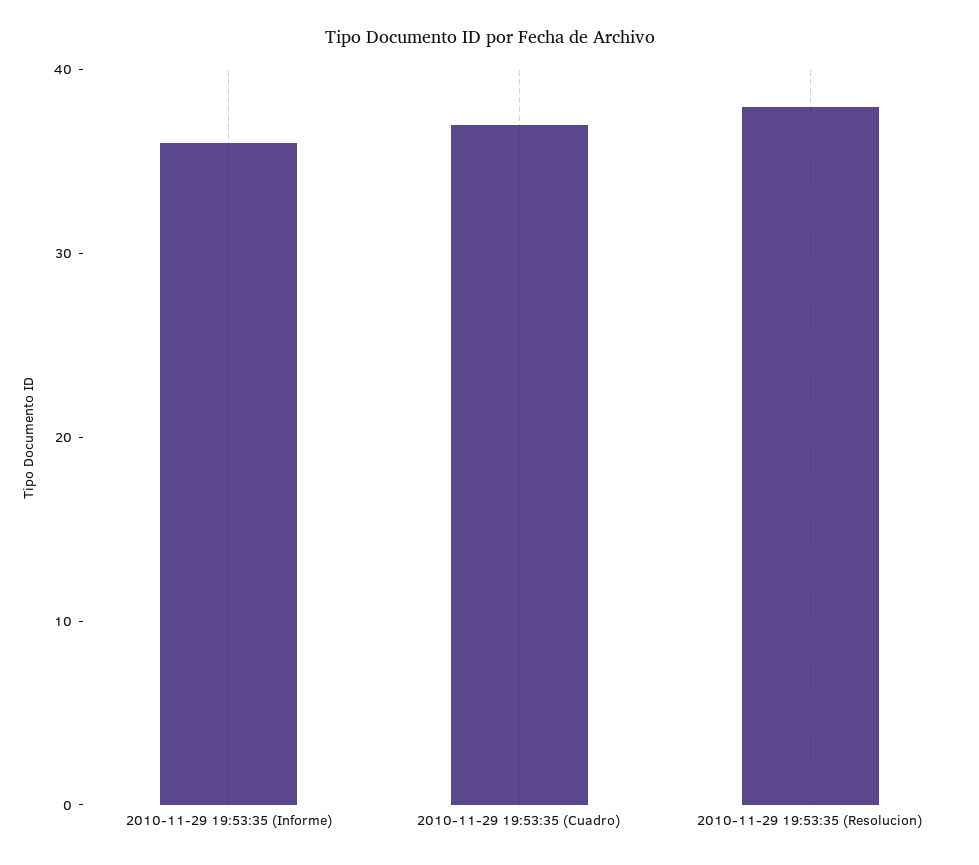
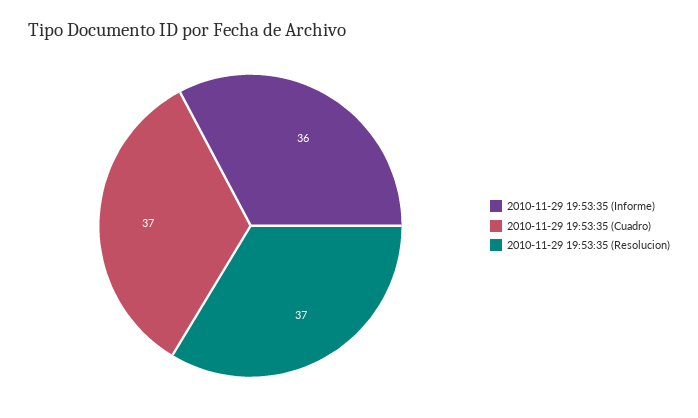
  {
    "2010-11-29 19:53:35 (Informe)": 36,
    "2010-11-29 19:53:35 (Cuadro)": 37,
-   "2010-11-29 19:53:35 (Resolucion)": 38
+   "2010-11-29 19:53:35 (Resolucion)": 37
  }

